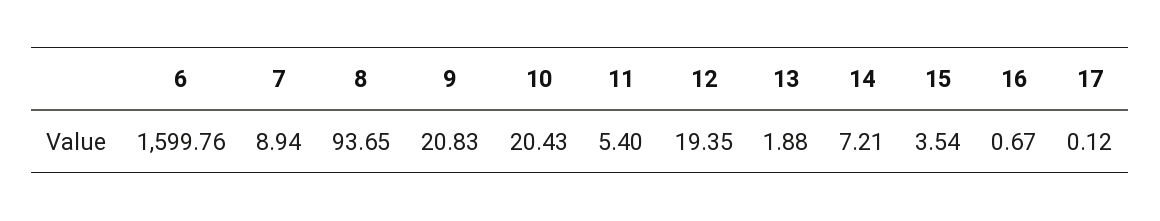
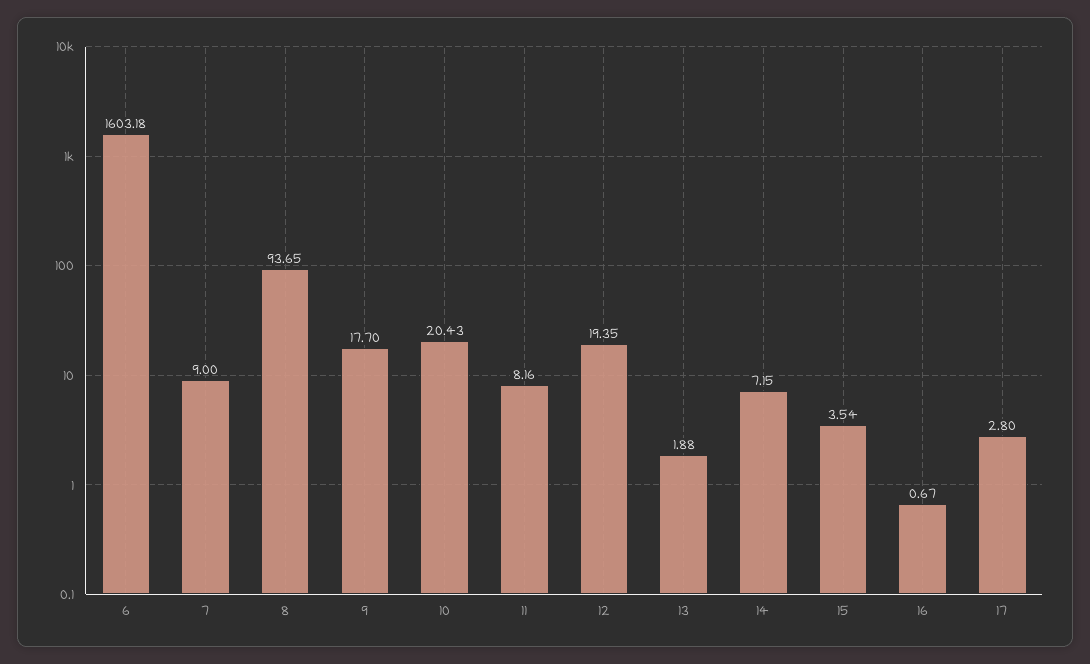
  {
-   "6": 1599.76,
+   "6": 1603.18,
-   "7": 8.94,
+   "7": 9,
    "8": 93.65,
-   "9": 20.83,
+   "9": 17.7,
    "10": 20.43,
-   "11": 5.4,
+   "11": 8.16,
    "12": 19.35,
    "13": 1.88,
-   "14": 7.21,
+   "14": 7.15,
    "15": 3.54,
    "16": 0.67,
-   "17": 0.12
+   "17": 2.8
  }

